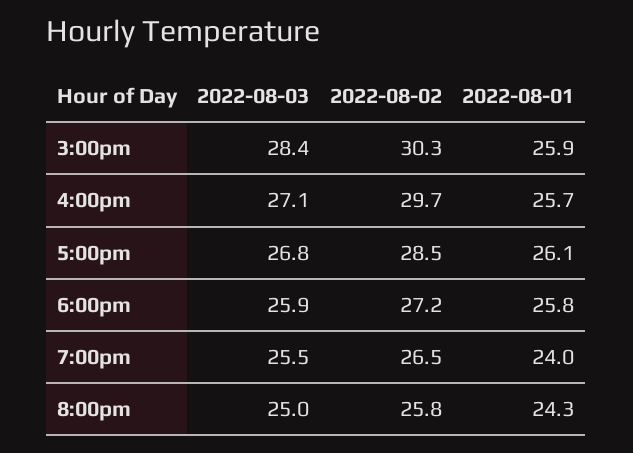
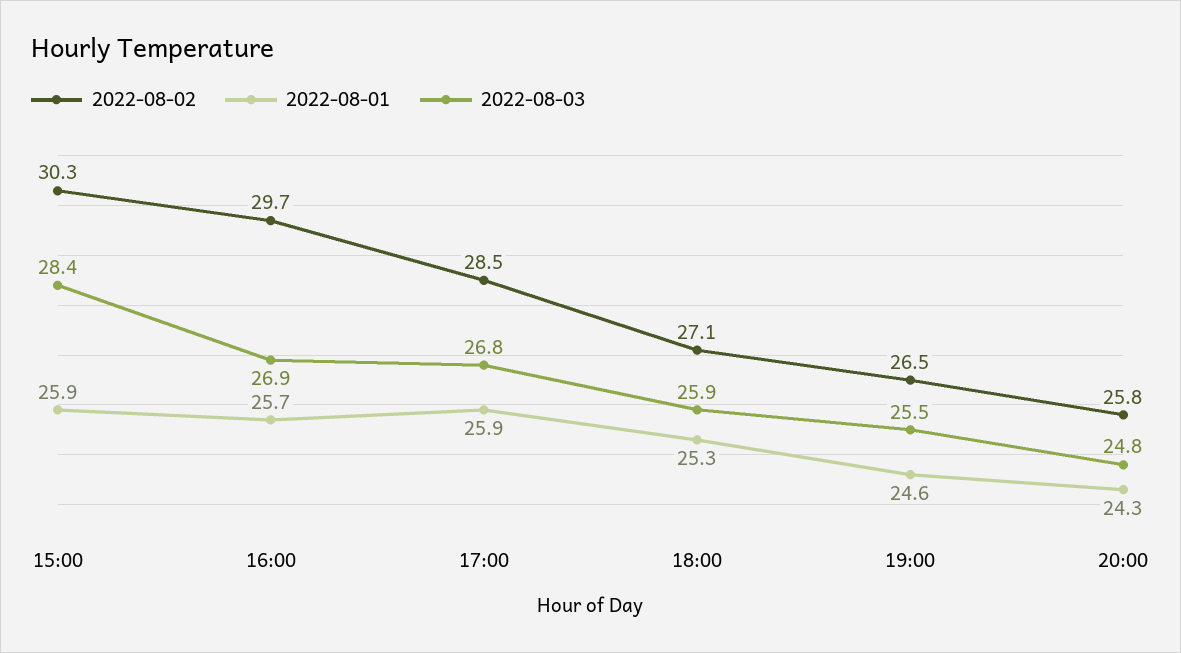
  {
    "2022-08-03": {
      "3:00pm": 28.4,
-     "4:00pm": 27.1,
+     "4:00pm": 26.9,
      "5:00pm": 26.8,
      "6:00pm": 25.9,
      "7:00pm": 25.5,
-     "8:00pm": 25
+     "8:00pm": 24.8
    },
    "2022-08-02": {
      "3:00pm": 30.3,
      "4:00pm": 29.7,
      "5:00pm": 28.5,
-     "6:00pm": 27.2,
+     "6:00pm": 27.1,
      "7:00pm": 26.5,
      "8:00pm": 25.8
    },
    "2022-08-01": {
      "3:00pm": 25.9,
      "4:00pm": 25.7,
-     "5:00pm": 26.1,
+     "5:00pm": 25.9,
-     "6:00pm": 25.8,
+     "6:00pm": 25.3,
-     "7:00pm": 24,
+     "7:00pm": 24.6,
      "8:00pm": 24.3
    }
  }

